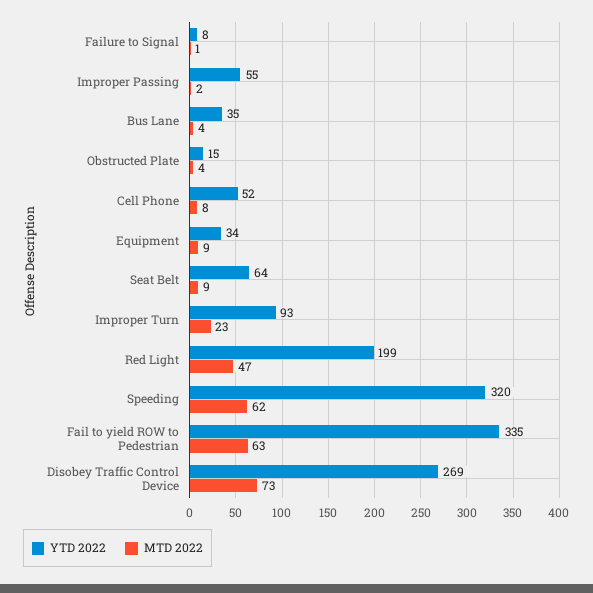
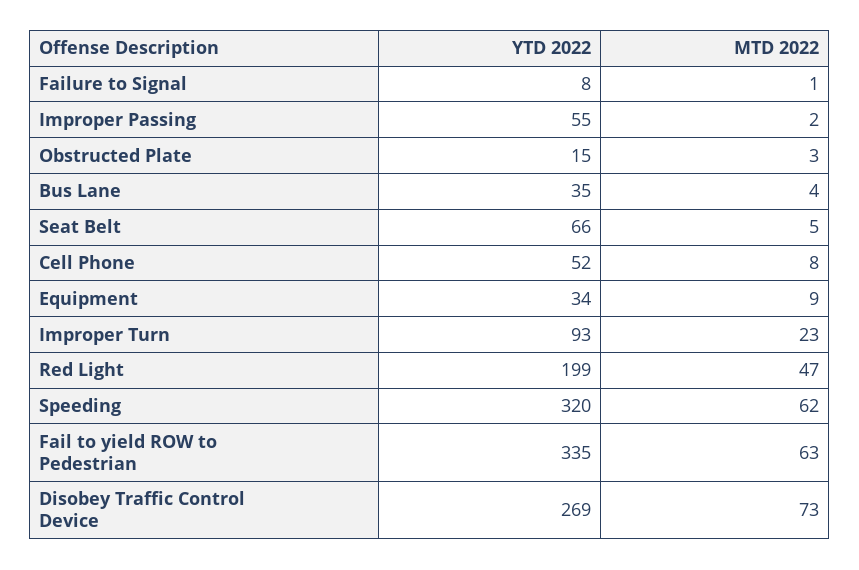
  {
    "YTD 2022": {
      "Failure to Signal": 8,
      "Improper Passing": 55,
      "Bus Lane": 35,
      "Obstructed Plate": 15,
      "Cell Phone": 52,
      "Equipment": 34,
-     "Seat Belt": 64,
+     "Seat Belt": 66,
      "Improper Turn": 93,
      "Red Light": 199,
      "Speeding": 320,
      "Fail to yield ROW to Pedestrian": 335,
      "Disobey Traffic Control Device": 269
    },
    "MTD 2022": {
      "Failure to Signal": 1,
      "Improper Passing": 2,
      "Bus Lane": 4,
-     "Obstructed Plate": 4,
+     "Obstructed Plate": 3,
      "Cell Phone": 8,
      "Equipment": 9,
-     "Seat Belt": 9,
+     "Seat Belt": 5,
      "Improper Turn": 23,
      "Red Light": 47,
      "Speeding": 62,
      "Fail to yield ROW to Pedestrian": 63,
      "Disobey Traffic Control Device": 73
    }
  }

